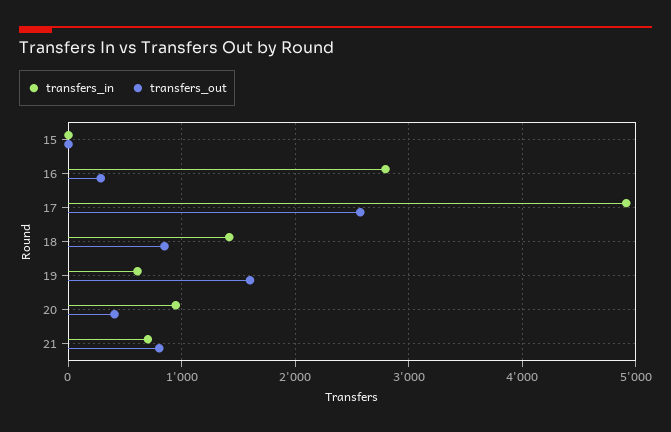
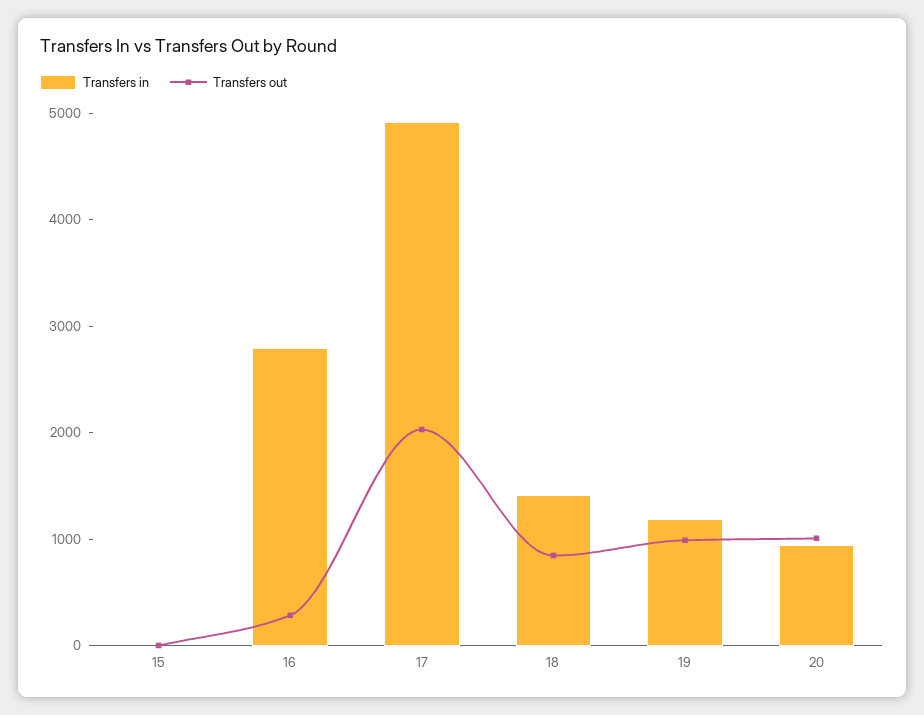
  {
    "transfers_in": {
      "15": 0,
      "16": 2800,
      "17": 4900,
      "18": 1400,
-     "19": 600,
+     "19": 1200,
-     "20": 900,
+     "20": 900
-     "21": 700
    },
    "transfers_out": {
      "15": 0,
      "16": 300,
-     "17": 2600,
+     "17": 2000,
      "18": 800,
-     "19": 1600,
+     "19": 1000,
-     "20": 400,
+     "20": 1000
-     "21": 800
    }
  }

